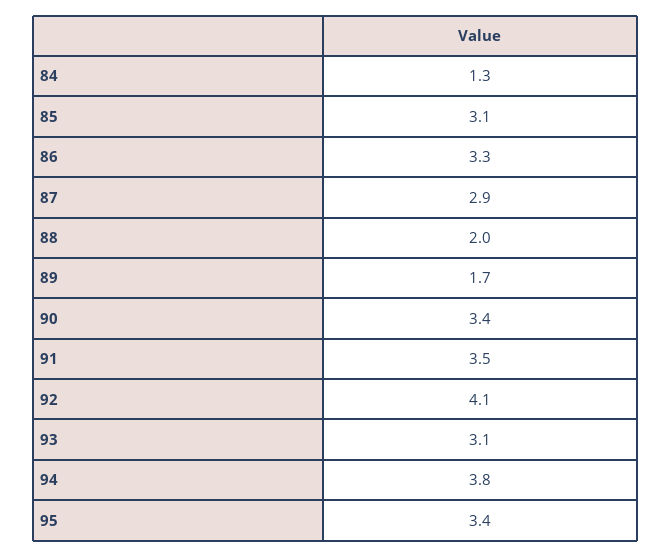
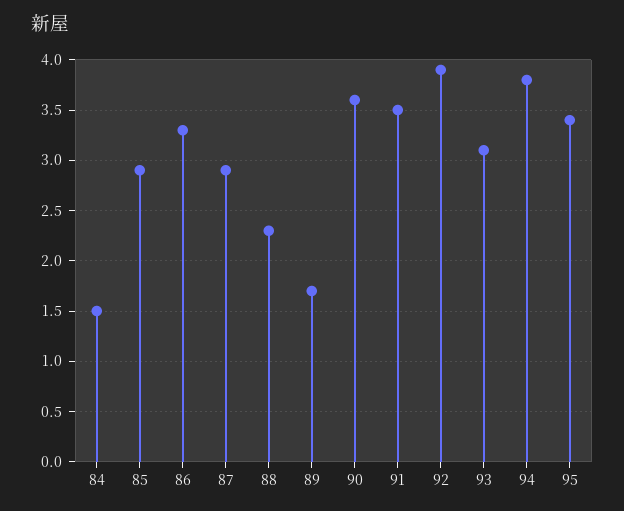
  {
-   "84": 1.3,
+   "84": 1.5,
-   "85": 3.1,
+   "85": 2.9,
    "86": 3.3,
    "87": 2.9,
-   "88": 2,
+   "88": 2.3,
    "89": 1.7,
-   "90": 3.4,
+   "90": 3.6,
    "91": 3.5,
-   "92": 4.1,
+   "92": 3.9,
    "93": 3.1,
    "94": 3.8,
    "95": 3.4
  }

